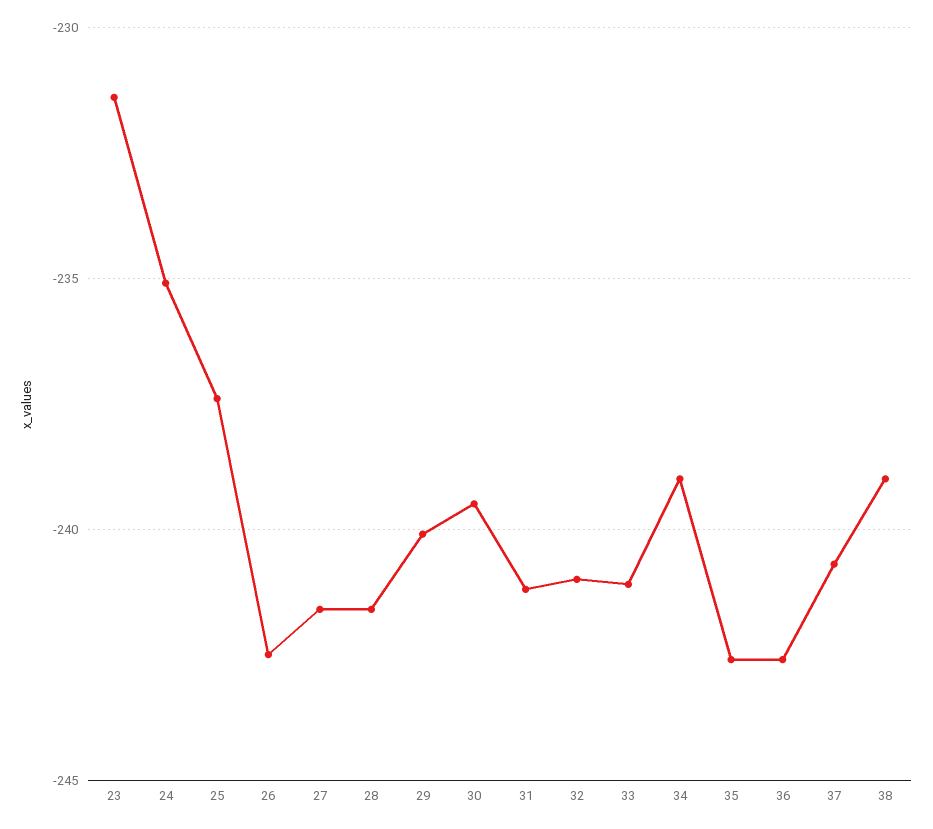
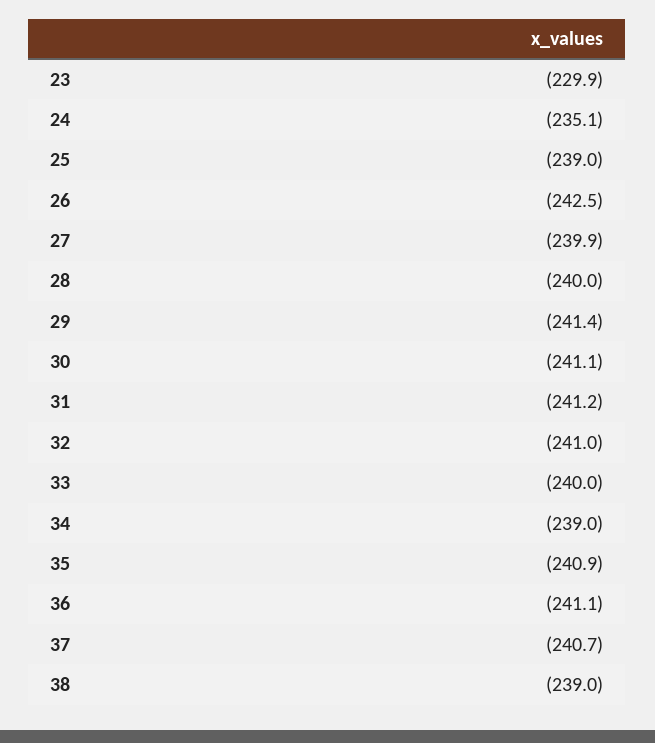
  {
-   "23": -231.5,
+   "23": -229.9,
    "24": -235.1,
-   "25": -237.5,
+   "25": -239,
    "26": -242.5,
-   "27": -241.5,
+   "27": -239.9,
-   "28": -241.5,
+   "28": -240,
-   "29": -240,
+   "29": -241.4,
-   "30": -239.5,
+   "30": -241.1,
    "31": -241.2,
    "32": -241,
-   "33": -241,
+   "33": -240,
    "34": -239,
-   "35": -242.5,
+   "35": -240.9,
-   "36": -242.5,
+   "36": -241.1,
    "37": -240.7,
    "38": -239
  }

